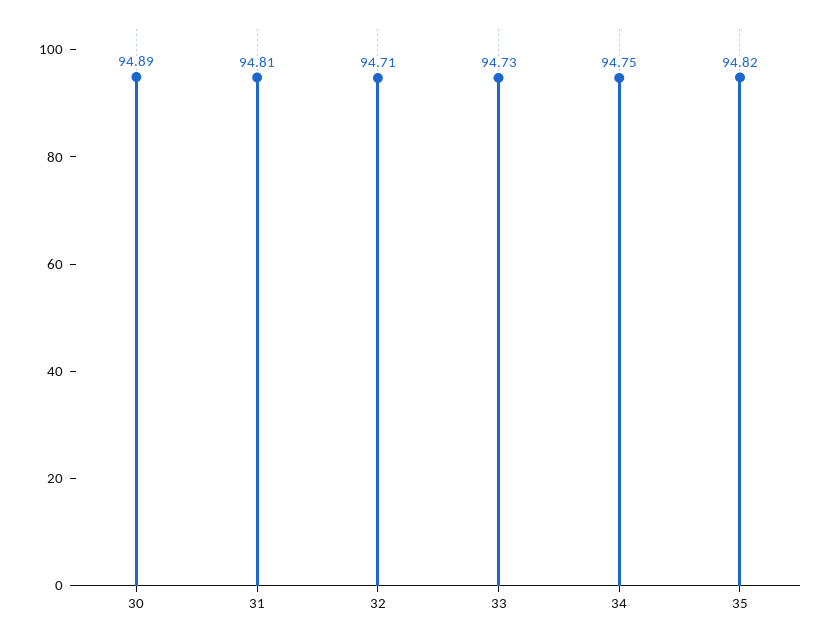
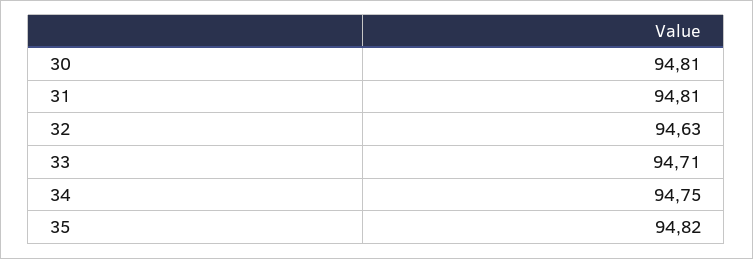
  {
-   "30": 94.89,
+   "30": 94.81,
    "31": 94.81,
-   "32": 94.71,
+   "32": 94.63,
-   "33": 94.73,
+   "33": 94.71,
    "34": 94.75,
    "35": 94.82
  }

